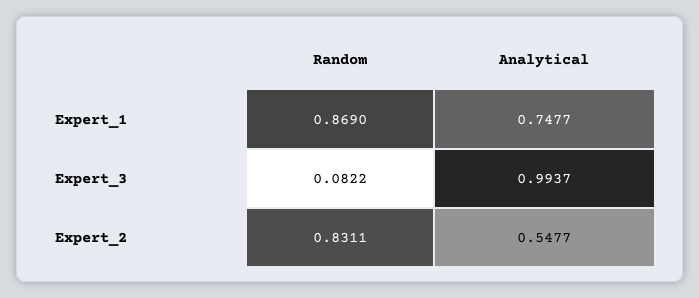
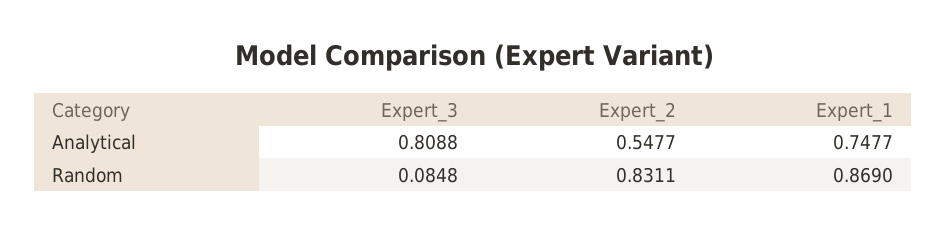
  {
    "Random": {
      "Expert_1": 0.869,
-     "Expert_3": 0.0822,
+     "Expert_3": 0.0848,
      "Expert_2": 0.8311
    },
    "Analytical": {
      "Expert_1": 0.7477,
-     "Expert_3": 0.9937,
+     "Expert_3": 0.8088,
      "Expert_2": 0.5477
    }
  }

